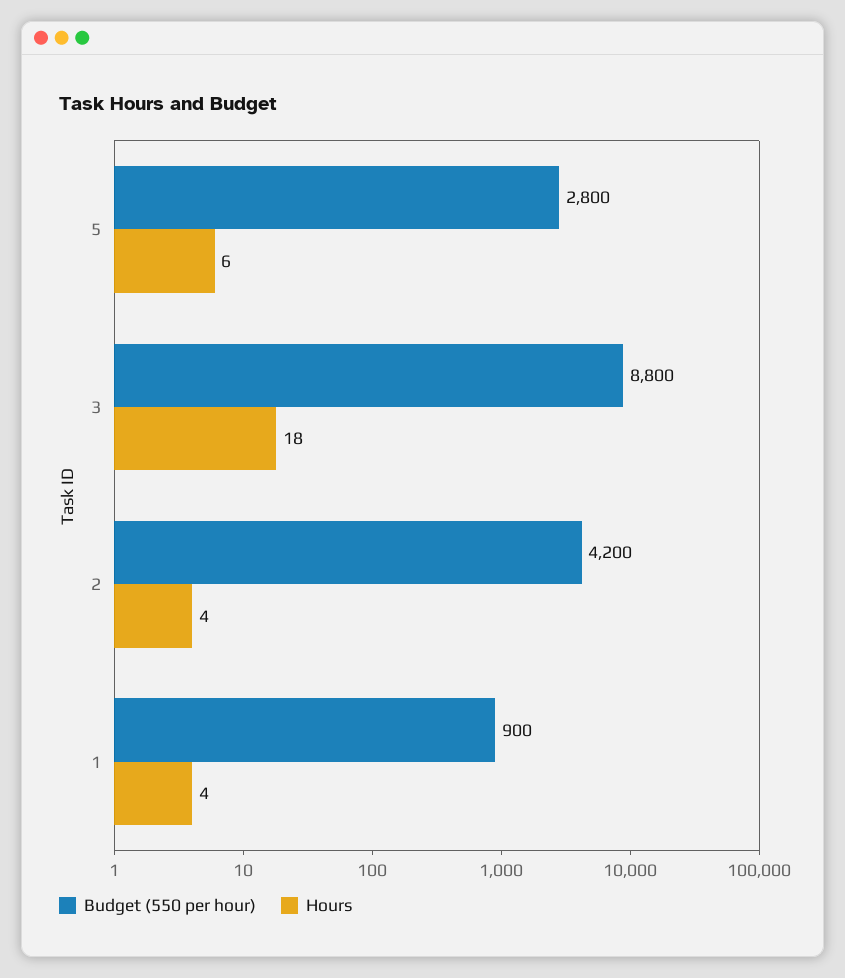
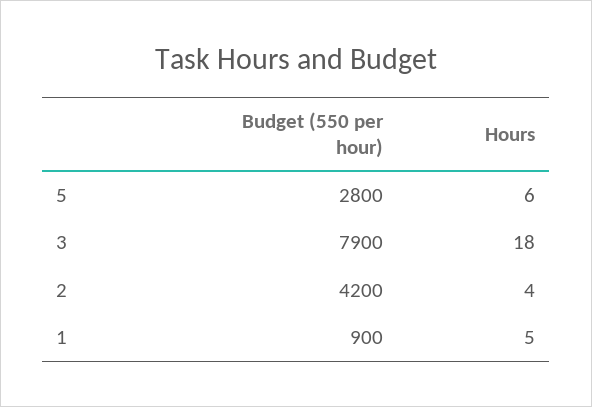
  {
    "Budget (550 per hour)": {
      "5": 2800,
-     "3": 8800,
+     "3": 7900,
      "2": 4200,
      "1": 900
    },
    "Hours": {
      "5": 6,
      "3": 18,
      "2": 4,
-     "1": 4
+     "1": 5
    }
  }

